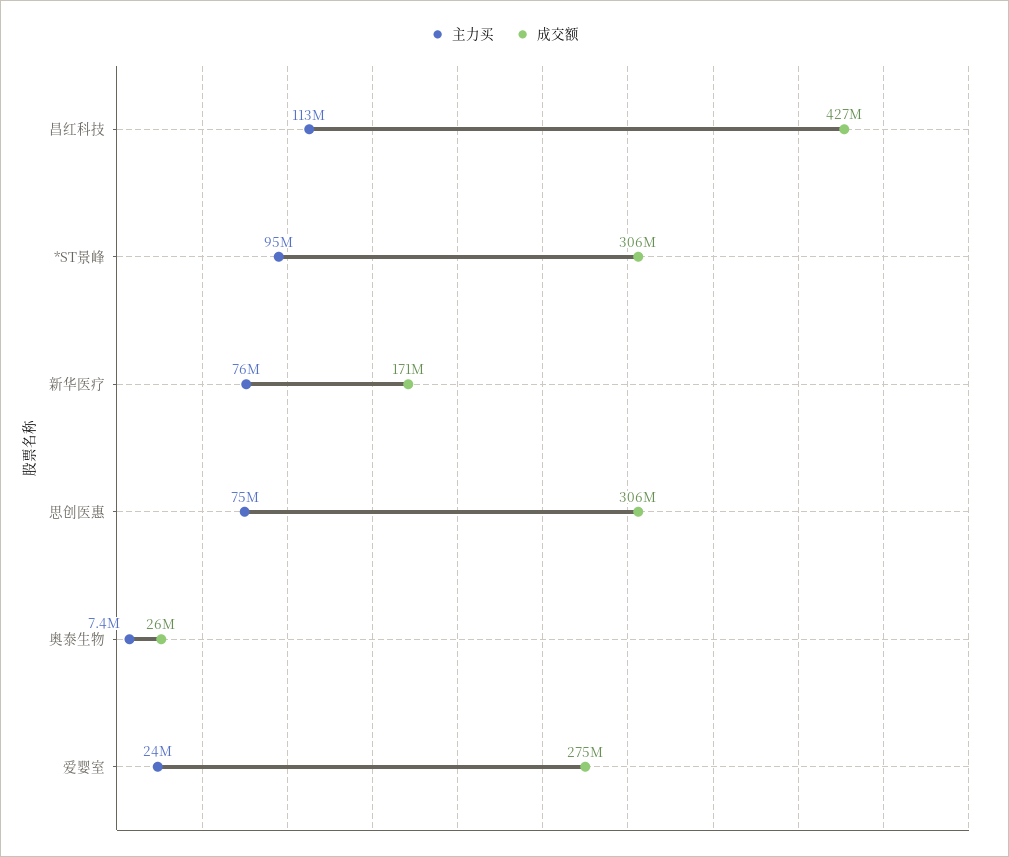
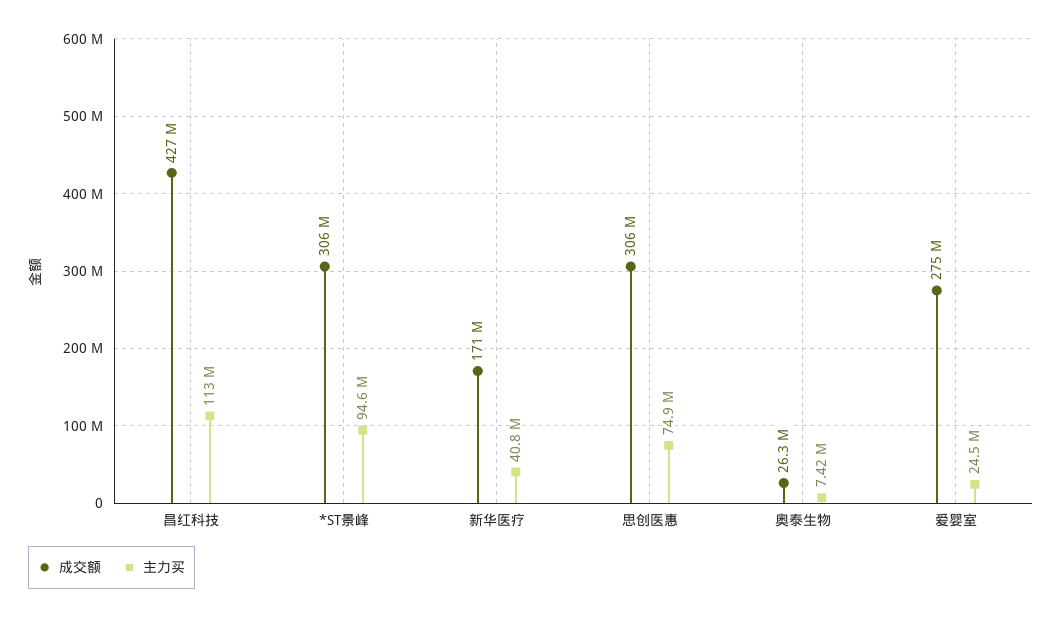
  {
    "主力买": {
      "昌红科技": 113000000,
      "*ST景峰": 94600000,
-     "新华医疗": 76000000,
+     "新华医疗": 40800000,
      "思创医惠": 74900000,
      "奥泰生物": 7420000,
      "爱婴室": 24500000
    },
    "成交额": {
      "昌红科技": 427000000,
      "*ST景峰": 306000000,
      "新华医疗": 171000000,
      "思创医惠": 306000000,
      "奥泰生物": 26300000,
      "爱婴室": 275000000
    }
  }

